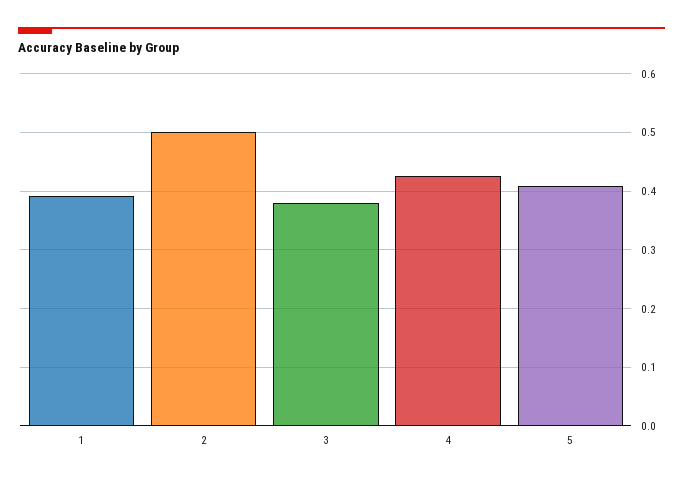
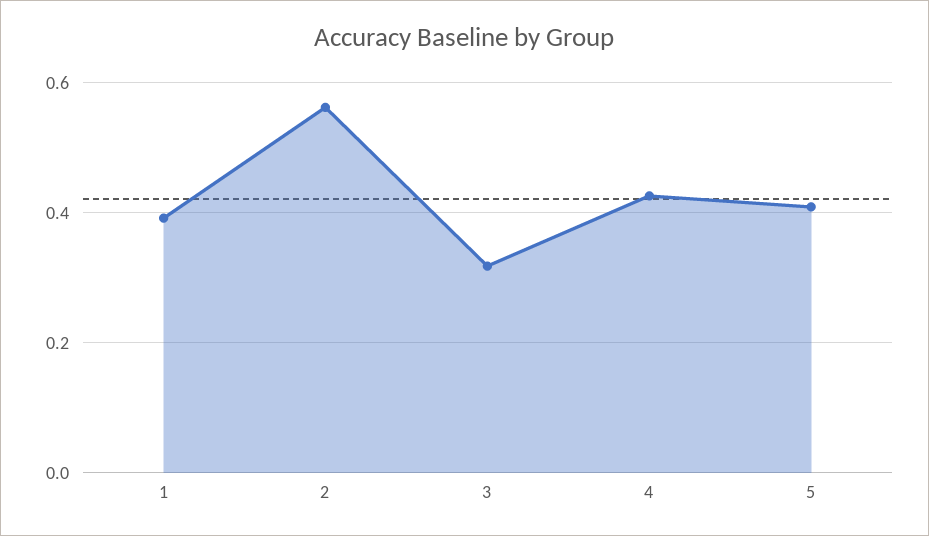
  {
    "1": 0.4,
-   "2": 0.5,
+   "2": 0.56,
-   "3": 0.38,
+   "3": 0.32,
    "4": 0.42,
    "5": 0.4
  }

